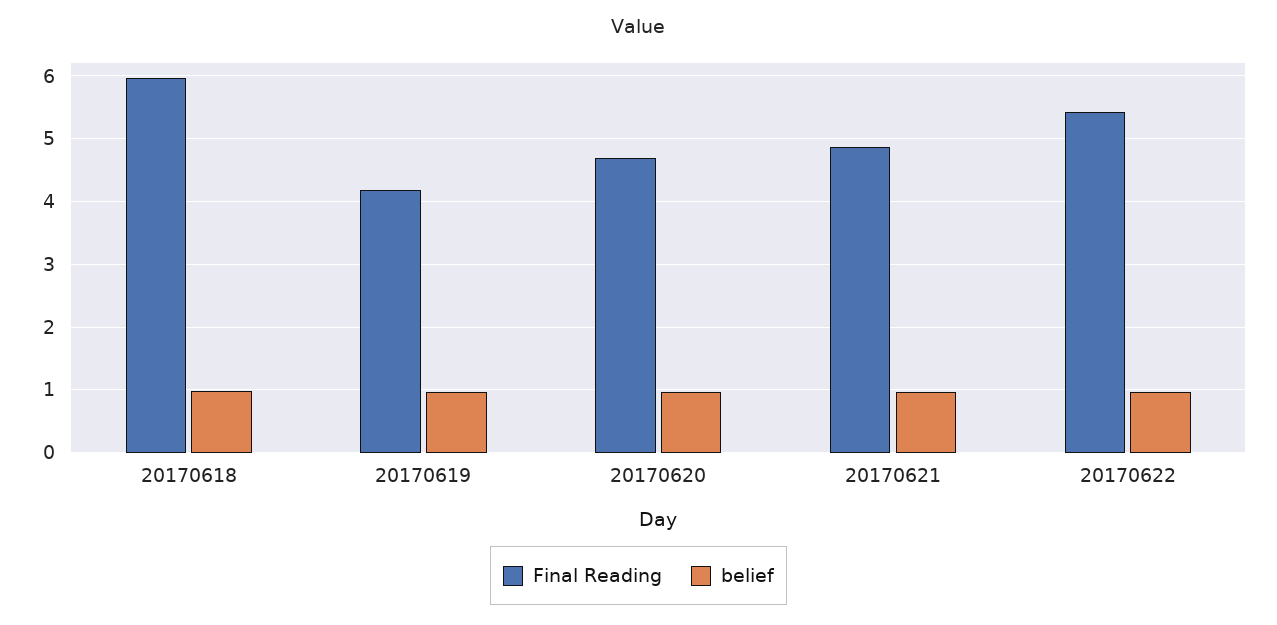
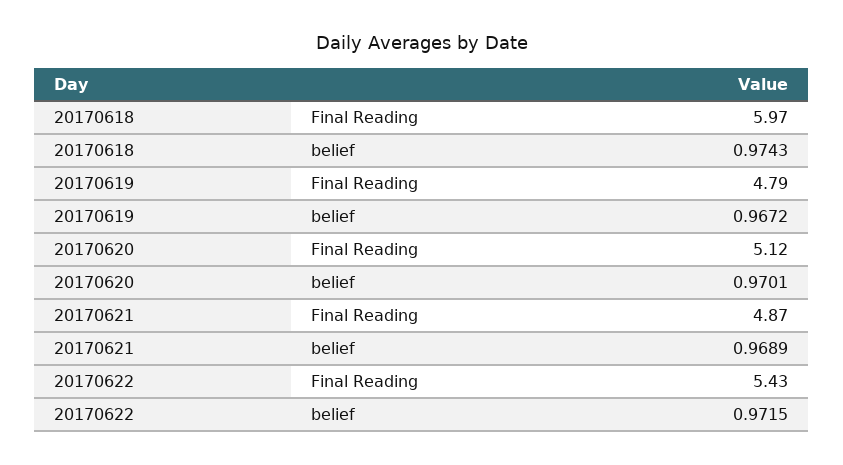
  {
    "Final Reading": {
      "20170618": 5.97,
-     "20170619": 4.2,
+     "20170619": 4.79,
-     "20170620": 4.7,
+     "20170620": 5.12,
      "20170621": 4.87,
      "20170622": 5.43
    },
    "belief": {
      "20170618": 0.9743,
      "20170619": 0.9672,
      "20170620": 0.9701,
      "20170621": 0.9689,
      "20170622": 0.9715
    }
  }

